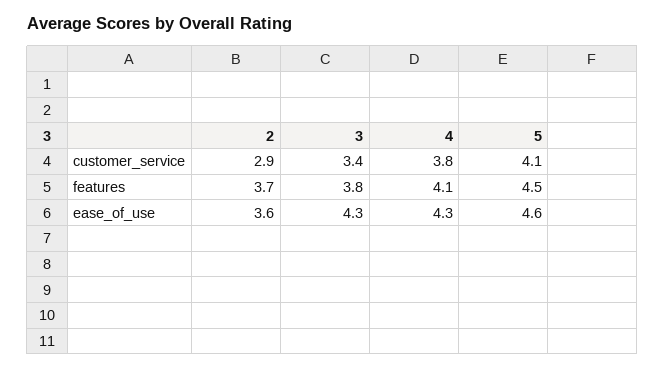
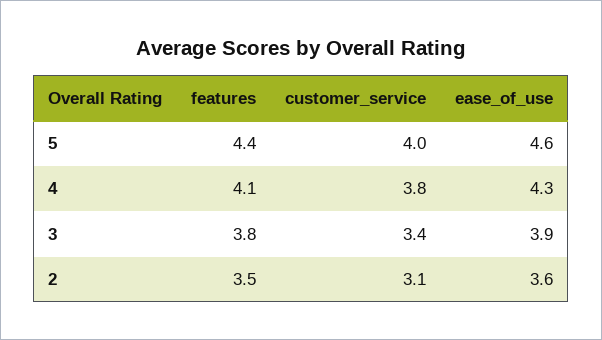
  {
    "2": {
-     "customer_service": 2.9,
+     "customer_service": 3.1,
-     "features": 3.7,
+     "features": 3.5,
      "ease_of_use": 3.6
    },
    "3": {
      "customer_service": 3.4,
      "features": 3.8,
-     "ease_of_use": 4.3
+     "ease_of_use": 3.9
    },
    "4": {
      "customer_service": 3.8,
      "features": 4.1,
      "ease_of_use": 4.3
    },
    "5": {
-     "customer_service": 4.1,
+     "customer_service": 4,
-     "features": 4.5,
+     "features": 4.4,
      "ease_of_use": 4.6
    }
  }

